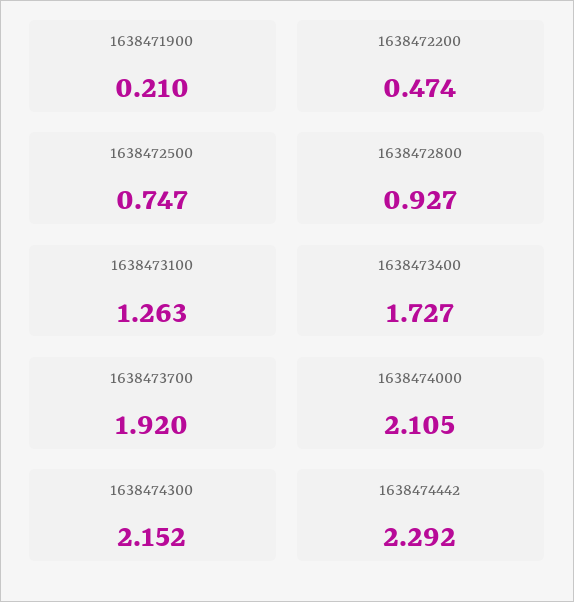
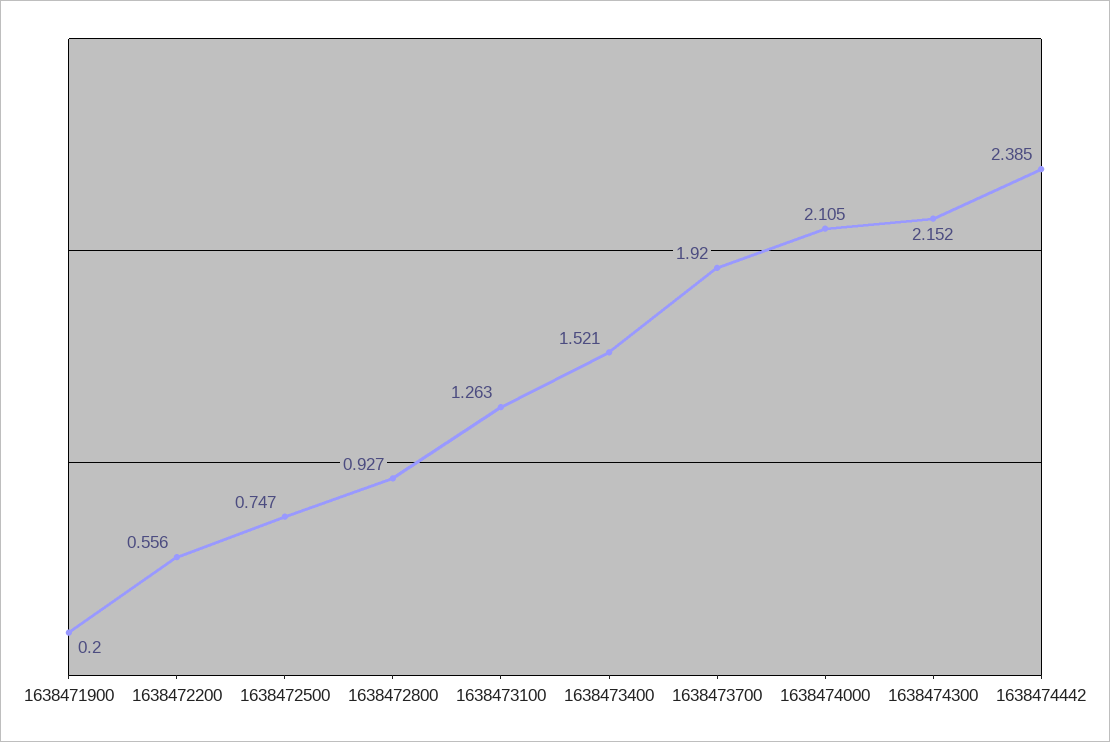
  {
-   "1638471900": 0.21,
+   "1638471900": 0.2,
-   "1638472200": 0.474,
+   "1638472200": 0.556,
    "1638472500": 0.747,
    "1638472800": 0.927,
    "1638473100": 1.263,
-   "1638473400": 1.727,
+   "1638473400": 1.521,
    "1638473700": 1.92,
    "1638474000": 2.105,
    "1638474300": 2.152,
-   "1638474442": 2.292
+   "1638474442": 2.385
  }

